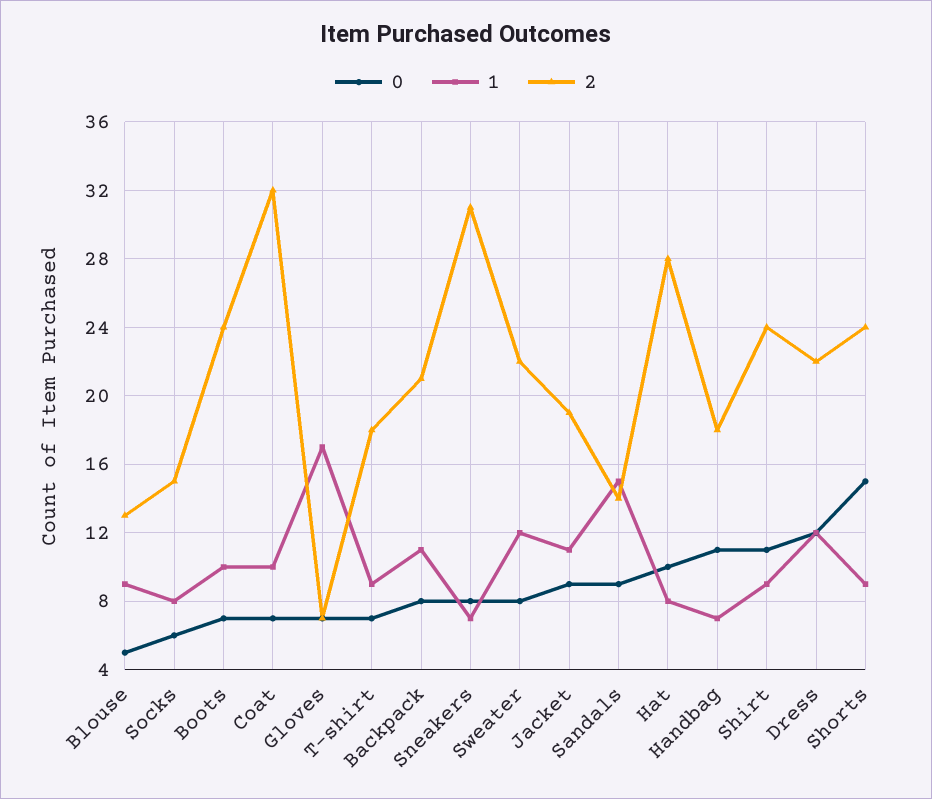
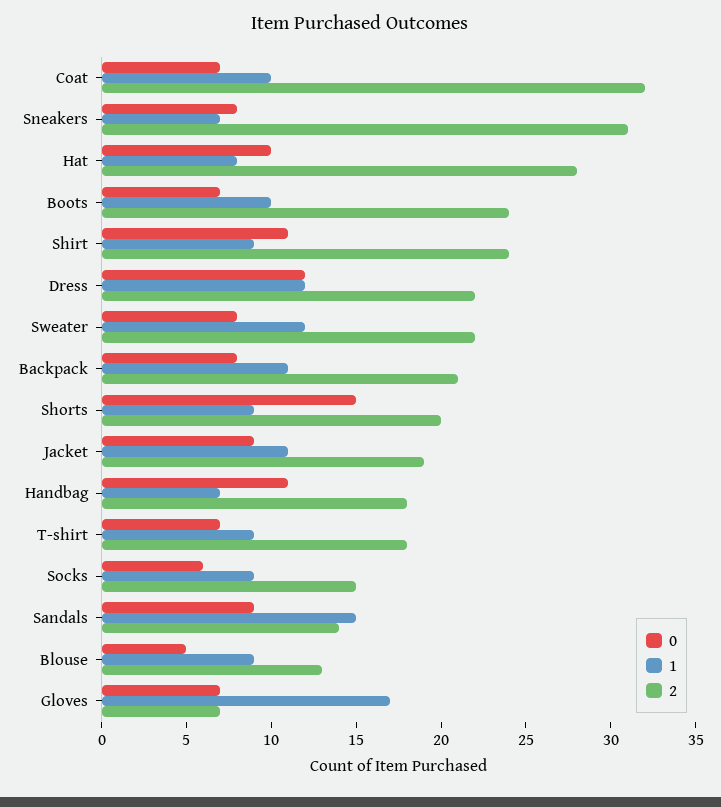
  {
    "0": {
      "Blouse": 5,
      "Socks": 6,
      "Boots": 7,
      "Coat": 7,
      "Gloves": 7,
      "T-shirt": 7,
      "Backpack": 8,
      "Sneakers": 8,
      "Sweater": 8,
      "Jacket": 9,
      "Sandals": 9,
      "Hat": 10,
      "Handbag": 11,
      "Shirt": 11,
      "Dress": 12,
      "Shorts": 15
    },
    "1": {
      "Blouse": 9,
-     "Socks": 8,
+     "Socks": 9,
      "Boots": 10,
      "Coat": 10,
      "Gloves": 17,
      "T-shirt": 9,
      "Backpack": 11,
      "Sneakers": 7,
      "Sweater": 12,
      "Jacket": 11,
      "Sandals": 15,
      "Hat": 8,
      "Handbag": 7,
      "Shirt": 9,
      "Dress": 12,
      "Shorts": 9
    },
    "2": {
      "Blouse": 13,
      "Socks": 15,
      "Boots": 24,
      "Coat": 32,
      "Gloves": 7,
      "T-shirt": 18,
      "Backpack": 21,
      "Sneakers": 31,
      "Sweater": 22,
      "Jacket": 19,
      "Sandals": 14,
      "Hat": 28,
      "Handbag": 18,
      "Shirt": 24,
      "Dress": 22,
-     "Shorts": 24
+     "Shorts": 20
    }
  }

